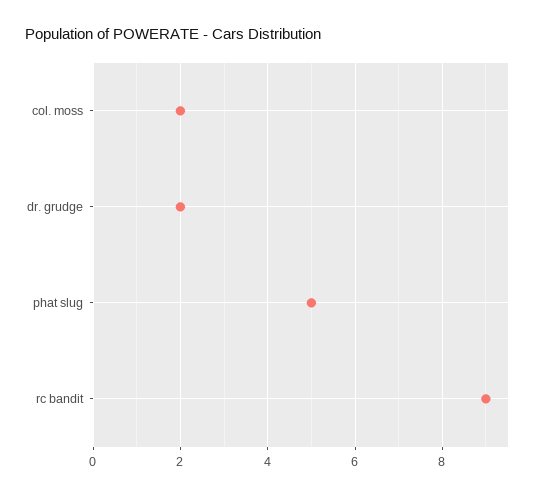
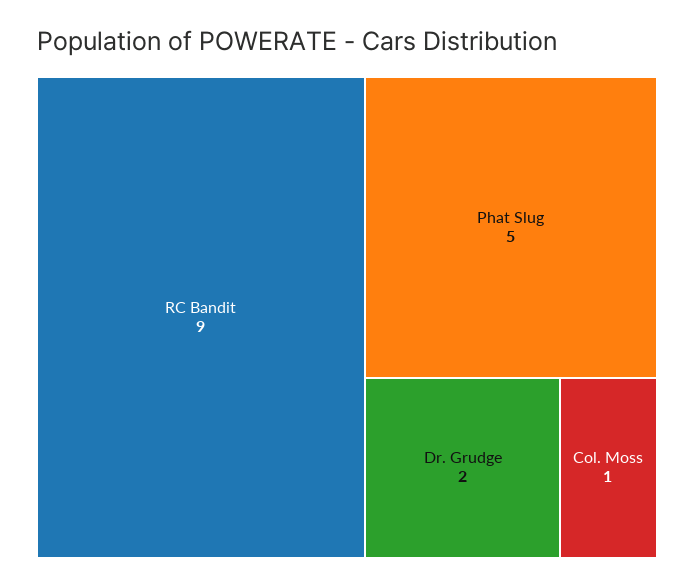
  {
-   "col. moss": 2,
+   "col. moss": 1,
    "dr. grudge": 2,
    "phat slug": 5,
    "rc bandit": 9
  }

